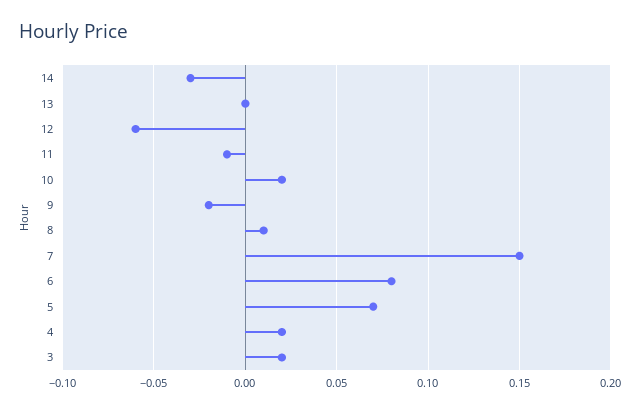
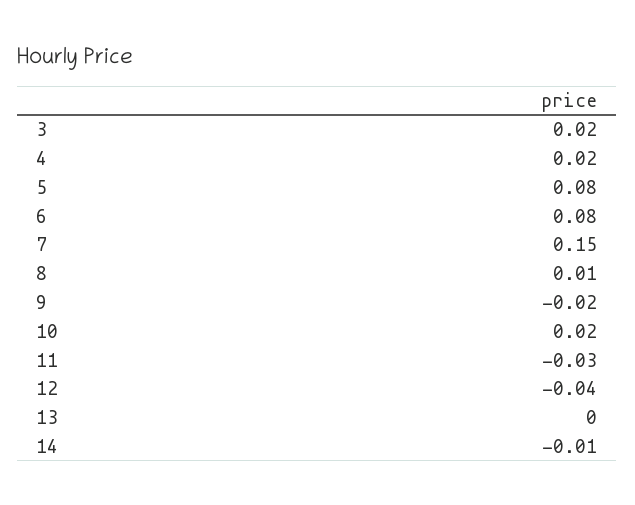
  {
-   "14": -0.03,
+   "14": -0.01,
    "13": 0,
-   "12": -0.06,
+   "12": -0.04,
-   "11": -0.01,
+   "11": -0.03,
    "10": 0.02,
    "9": -0.02,
    "8": 0.01,
    "7": 0.15,
    "6": 0.08,
-   "5": 0.07,
+   "5": 0.08,
    "4": 0.02,
    "3": 0.02
  }

